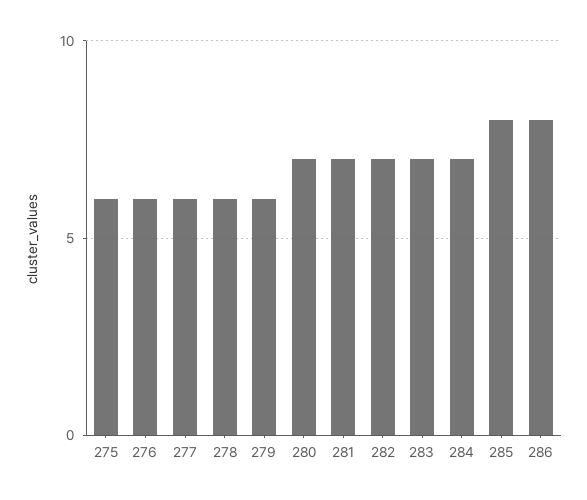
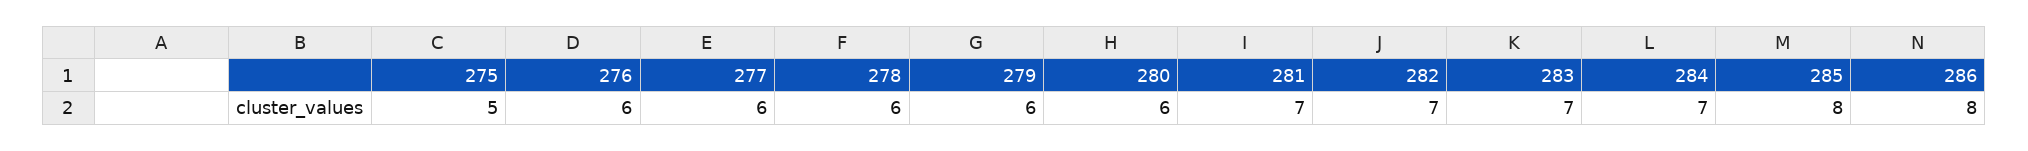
  {
-   "275": 6,
+   "275": 5,
    "276": 6,
    "277": 6,
    "278": 6,
    "279": 6,
-   "280": 7,
+   "280": 6,
    "281": 7,
    "282": 7,
    "283": 7,
    "284": 7,
    "285": 8,
    "286": 8
  }

